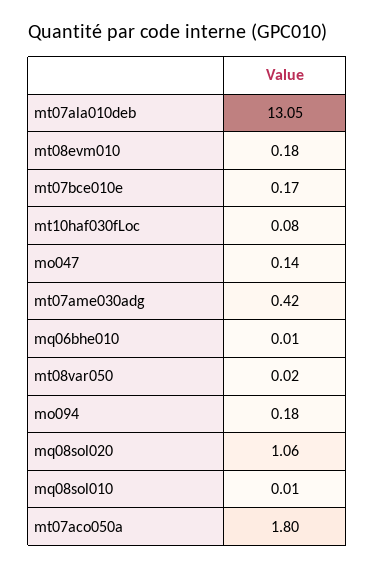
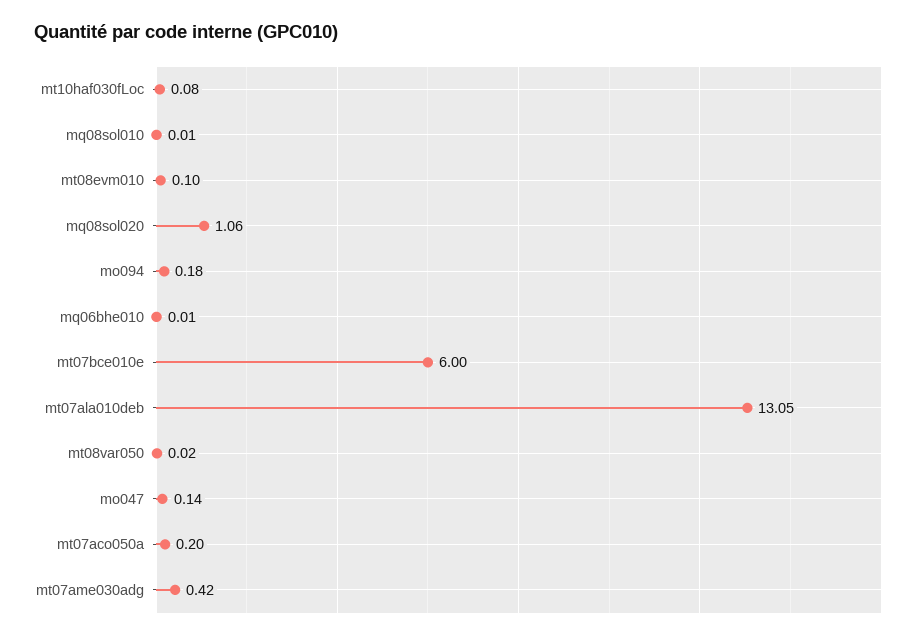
  {
    "mt07ala010deb": 13.05,
-   "mt08evm010": 0.18,
+   "mt08evm010": 0.1,
-   "mt07bce010e": 0.17,
+   "mt07bce010e": 6,
    "mt10haf030fLoc": 0.08,
    "mo047": 0.14,
    "mt07ame030adg": 0.42,
    "mq06bhe010": 0.01,
    "mt08var050": 0.02,
    "mo094": 0.18,
    "mq08sol020": 1.06,
    "mq08sol010": 0.01,
-   "mt07aco050a": 1.8
+   "mt07aco050a": 0.2
  }

